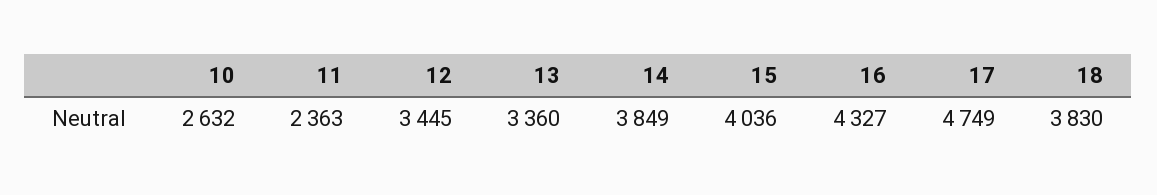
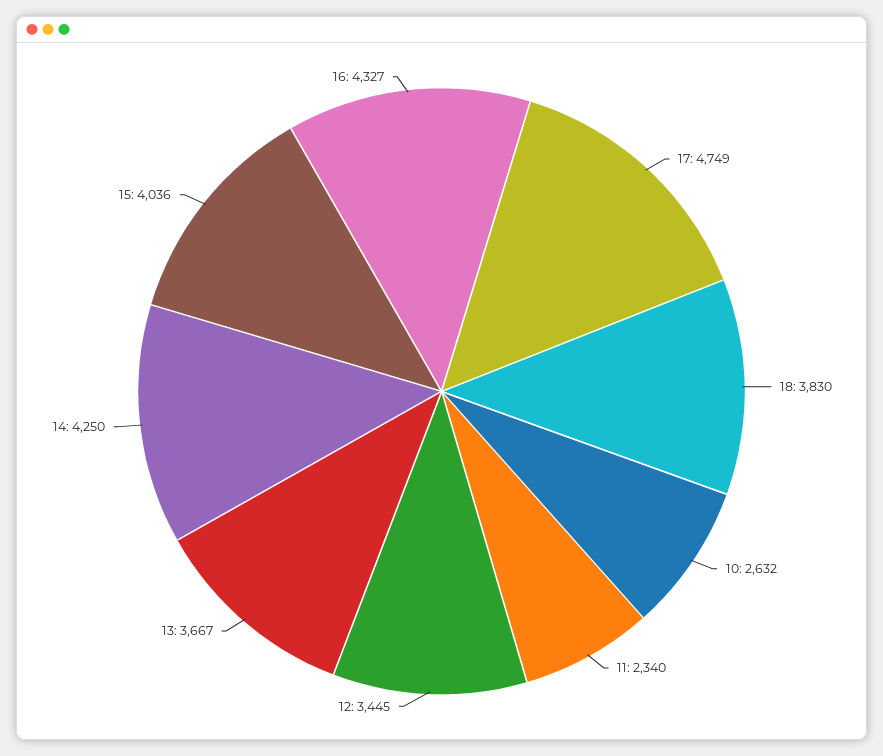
  {
    "10": 2632,
-   "11": 2363,
+   "11": 2340,
    "12": 3445,
-   "13": 3360,
+   "13": 3667,
-   "14": 3849,
+   "14": 4250,
    "15": 4036,
    "16": 4327,
    "17": 4749,
    "18": 3830
  }

